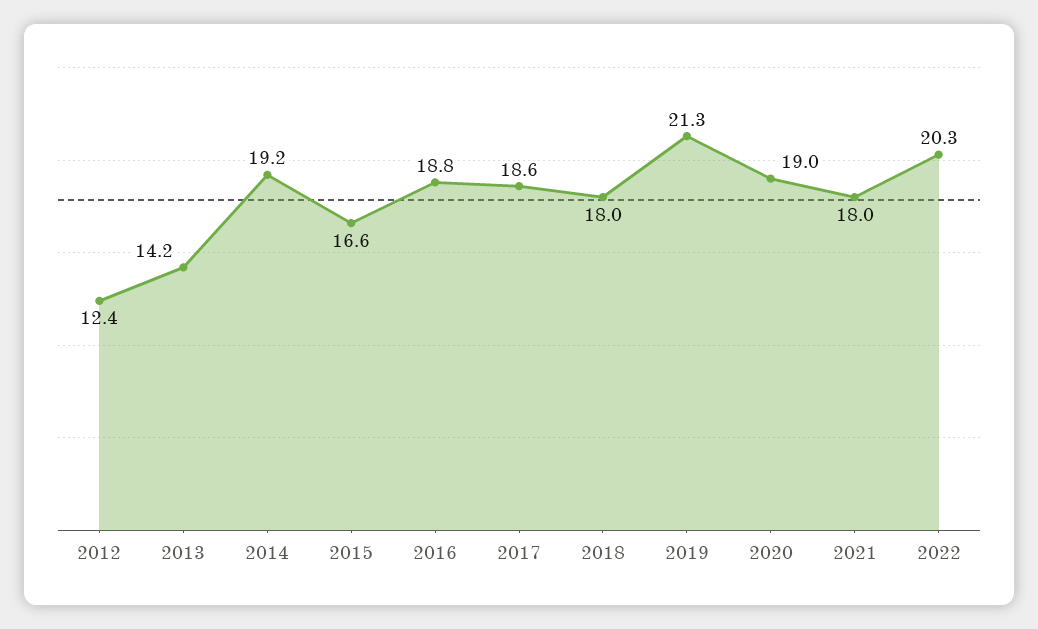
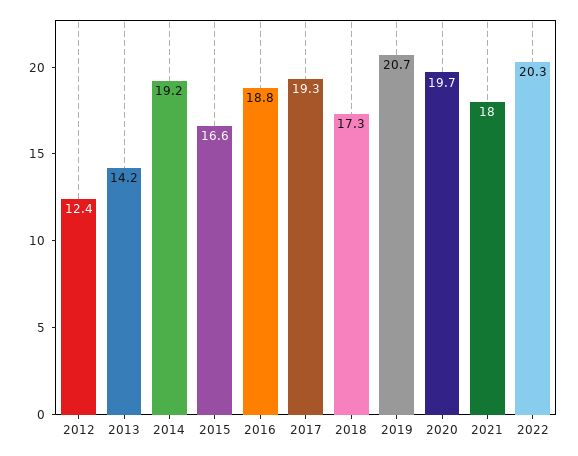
  {
    "2012": 12.4,
    "2013": 14.2,
    "2014": 19.2,
    "2015": 16.6,
    "2016": 18.8,
-   "2017": 18.6,
+   "2017": 19.3,
-   "2018": 18,
+   "2018": 17.3,
-   "2019": 21.3,
+   "2019": 20.7,
-   "2020": 19,
+   "2020": 19.7,
    "2021": 18,
    "2022": 20.3
  }

